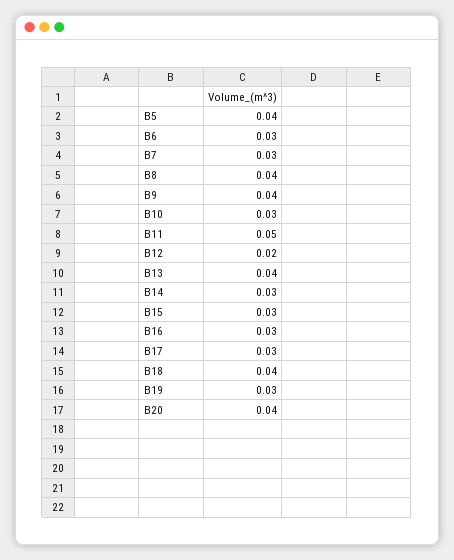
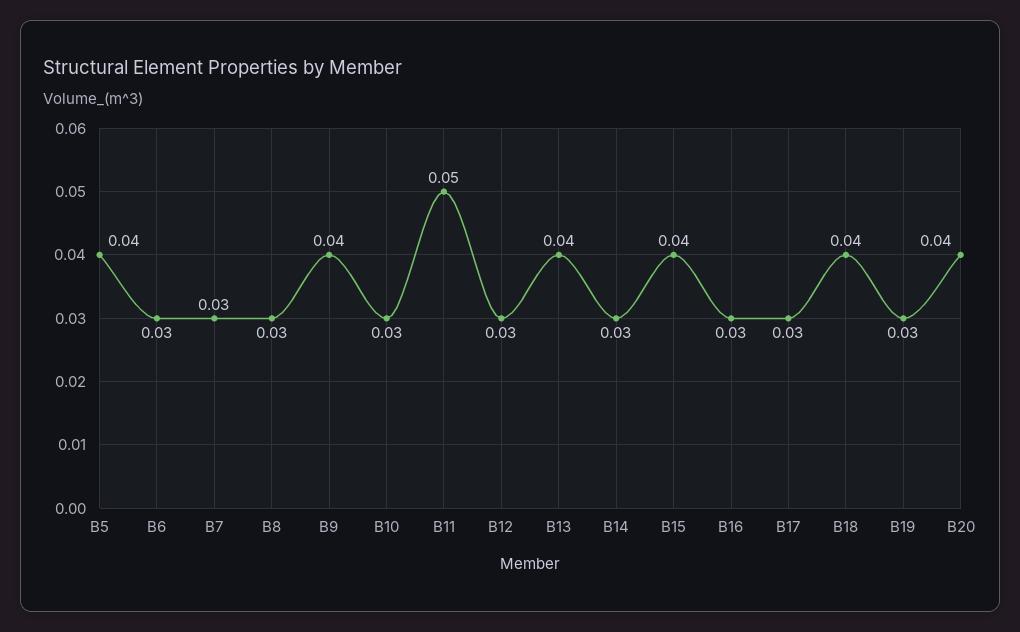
  {
    "B5": 0.04,
    "B6": 0.03,
    "B7": 0.03,
-   "B8": 0.04,
+   "B8": 0.03,
    "B9": 0.04,
    "B10": 0.03,
    "B11": 0.05,
-   "B12": 0.02,
+   "B12": 0.03,
    "B13": 0.04,
    "B14": 0.03,
-   "B15": 0.03,
+   "B15": 0.04,
    "B16": 0.03,
    "B17": 0.03,
    "B18": 0.04,
    "B19": 0.03,
    "B20": 0.04
  }

